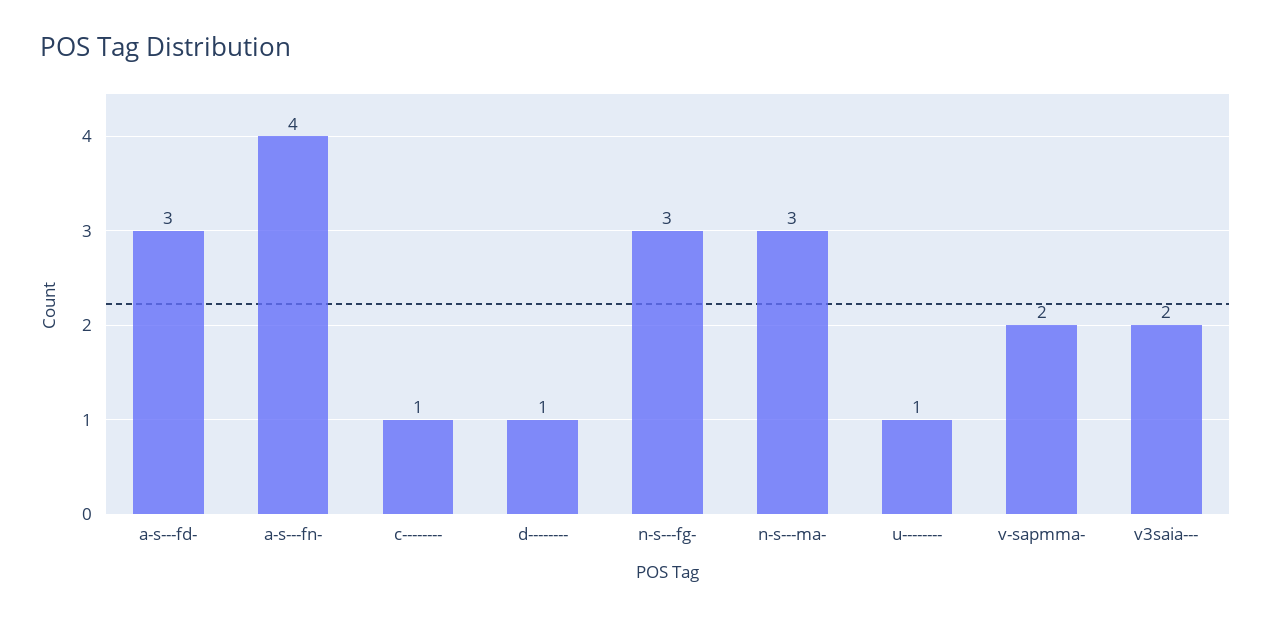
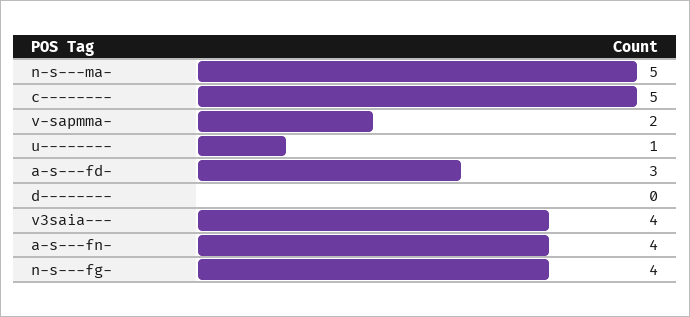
  {
    "a-s---fd-": 3,
    "a-s---fn-": 4,
-   "c--------": 1,
+   "c--------": 5,
-   "d--------": 1,
+   "d--------": 0,
-   "n-s---fg-": 3,
+   "n-s---fg-": 4,
-   "n-s---ma-": 3,
+   "n-s---ma-": 5,
    "u--------": 1,
    "v-sapmma-": 2,
-   "v3saia---": 2
+   "v3saia---": 4
  }

